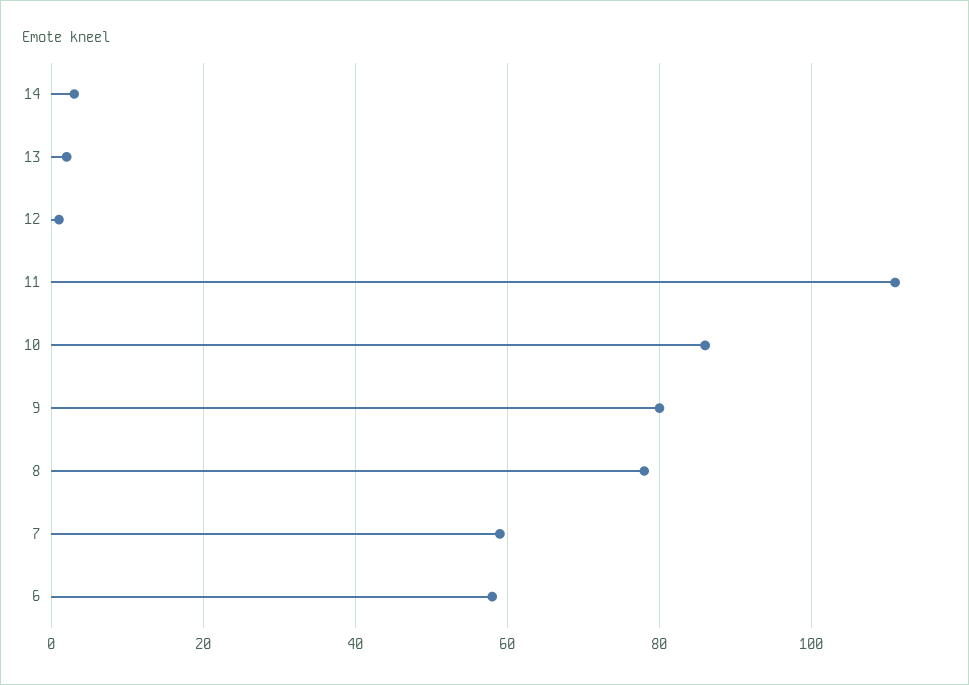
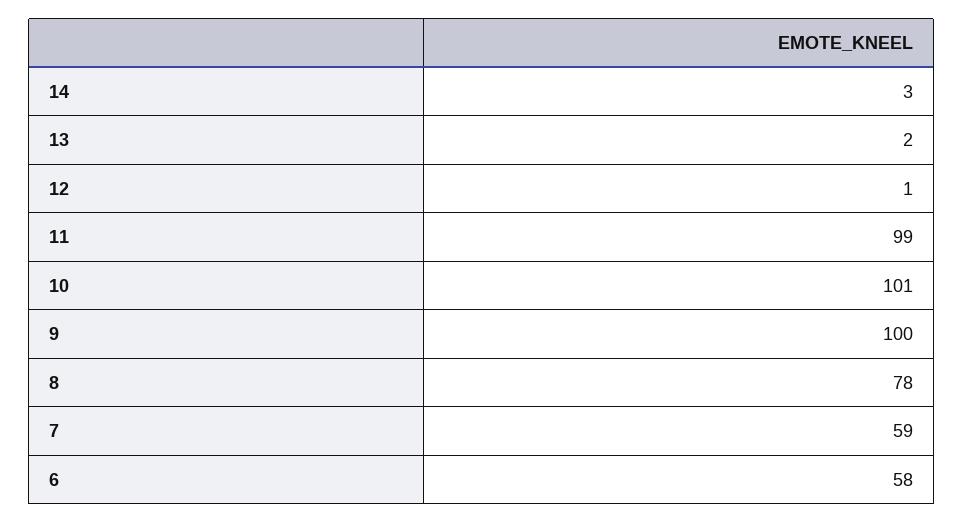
  {
    "14": 3,
    "13": 2,
    "12": 1,
-   "11": 110,
+   "11": 99,
-   "10": 85,
+   "10": 101,
-   "9": 80,
+   "9": 100,
    "8": 78,
    "7": 59,
    "6": 58
  }

